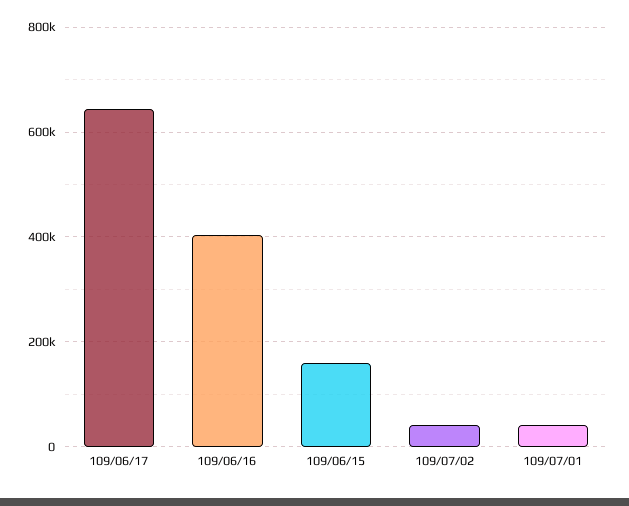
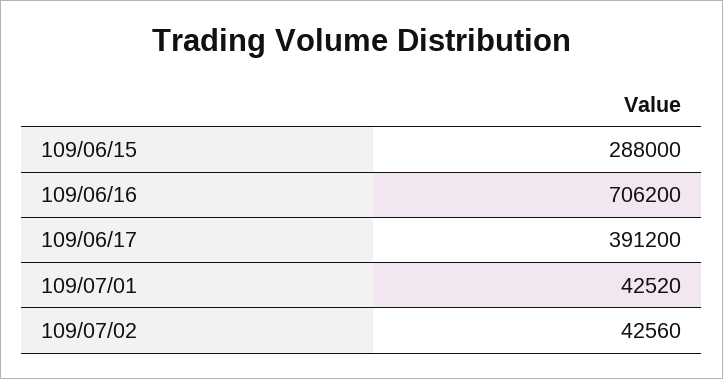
  {
-   "109/06/17": 640000,
+   "109/06/17": 391200,
-   "109/06/16": 400000,
+   "109/06/16": 706200,
-   "109/06/15": 160000,
+   "109/06/15": 288000,
    "109/07/02": 42560,
    "109/07/01": 42520
  }

